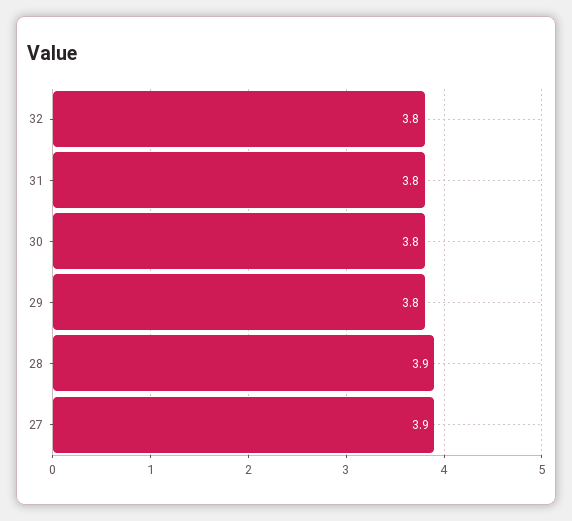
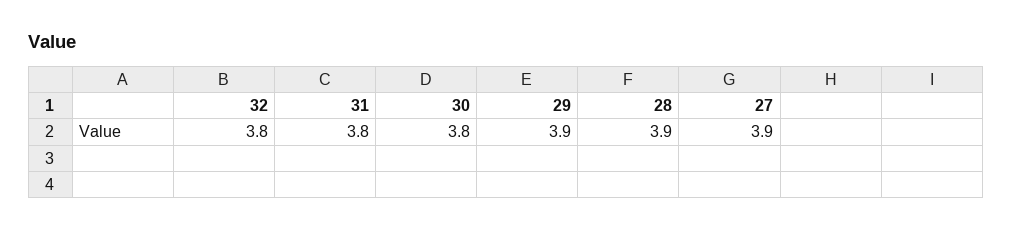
  {
    "32": 3.8,
    "31": 3.8,
    "30": 3.8,
-   "29": 3.8,
+   "29": 3.9,
    "28": 3.9,
    "27": 3.9
  }

